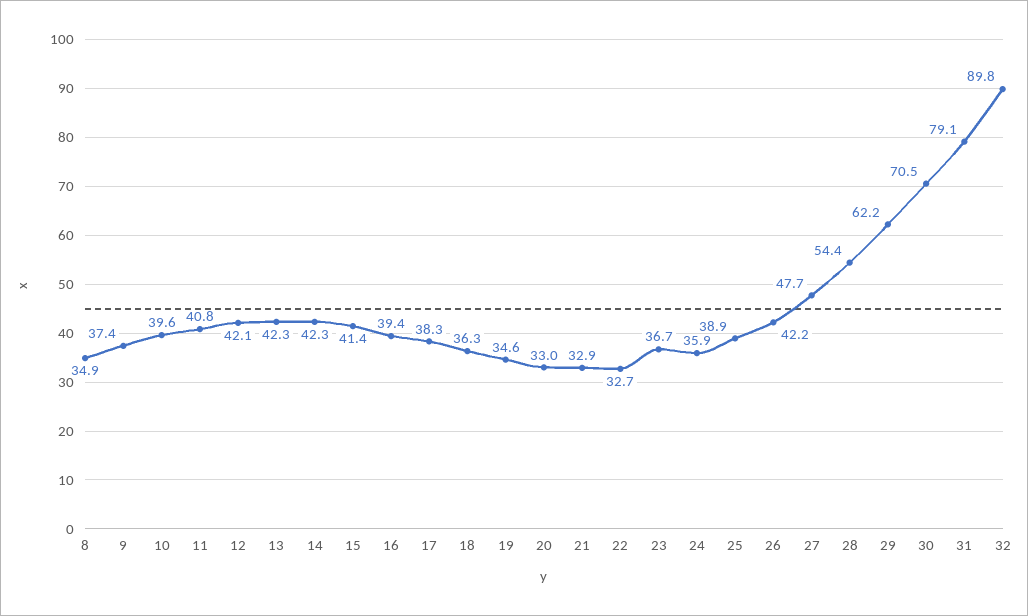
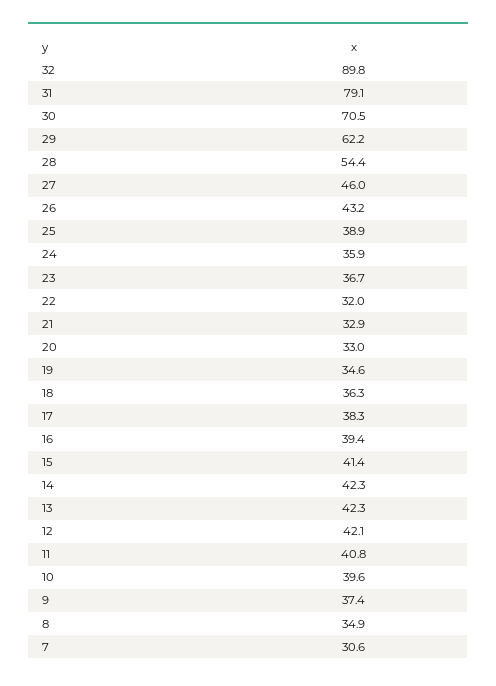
  {
    "8": 34.9,
    "9": 37.4,
    "10": 39.6,
    "11": 40.8,
    "12": 42.1,
    "13": 42.3,
    "14": 42.3,
    "15": 41.4,
    "16": 39.4,
    "17": 38.3,
    "18": 36.3,
    "19": 34.6,
    "20": 33,
    "21": 32.9,
-   "22": 32.7,
+   "22": 32,
    "23": 36.7,
    "24": 35.9,
    "25": 38.9,
-   "26": 42.2,
+   "26": 43.2,
-   "27": 47.7,
+   "27": 46,
    "28": 54.4,
    "29": 62.2,
    "30": 70.5,
    "31": 79.1,
-   "32": 89.8
+   "32": 89.8,
+   "7": 30.6
  }

